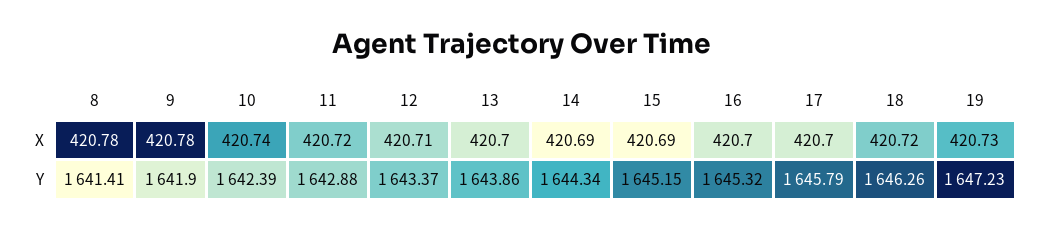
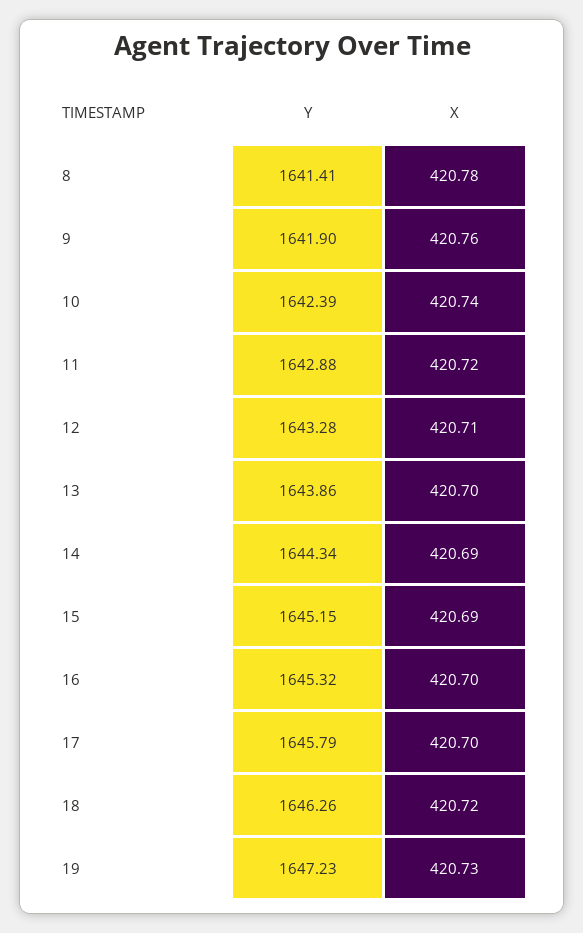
  {
    "8": {
      "X": 420.78,
      "Y": 1641.41
    },
    "9": {
-     "X": 420.78,
+     "X": 420.76,
      "Y": 1641.9
    },
    "10": {
      "X": 420.74,
      "Y": 1642.39
    },
    "11": {
      "X": 420.72,
      "Y": 1642.88
    },
    "12": {
      "X": 420.71,
-     "Y": 1643.37
+     "Y": 1643.28
    },
    "13": {
      "X": 420.7,
      "Y": 1643.86
    },
    "14": {
      "X": 420.69,
      "Y": 1644.34
    },
    "15": {
      "X": 420.69,
      "Y": 1645.15
    },
    "16": {
      "X": 420.7,
      "Y": 1645.32
    },
    "17": {
      "X": 420.7,
      "Y": 1645.79
    },
    "18": {
      "X": 420.72,
      "Y": 1646.26
    },
    "19": {
      "X": 420.73,
      "Y": 1647.23
    }
  }

